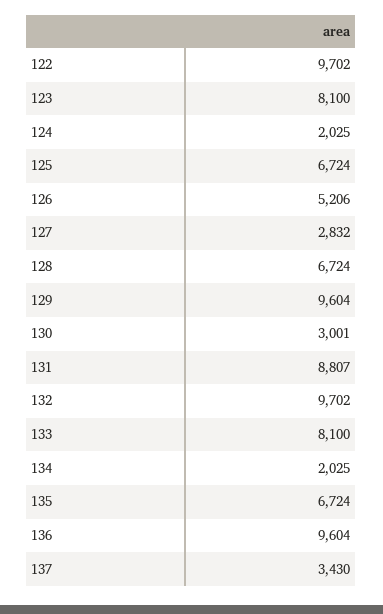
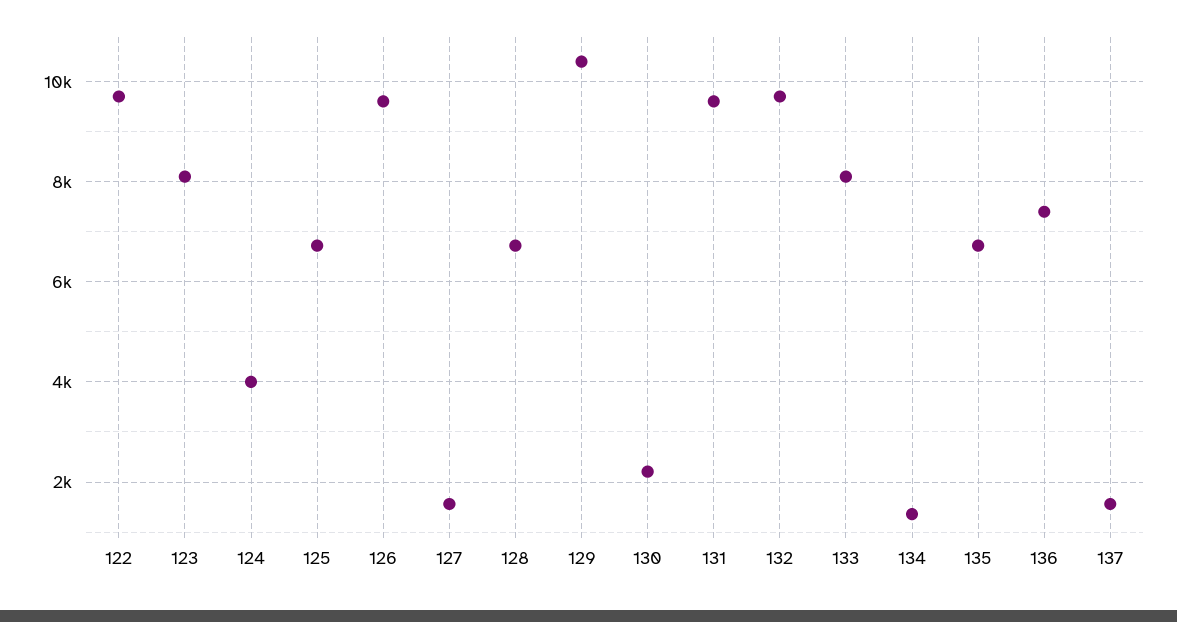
  {
    "122": 9702,
    "123": 8100,
-   "124": 2025,
+   "124": 4000,
    "125": 6724,
-   "126": 5206,
+   "126": 9600,
-   "127": 2832,
+   "127": 1600,
    "128": 6724,
-   "129": 9604,
+   "129": 10400,
-   "130": 3001,
+   "130": 2200,
-   "131": 8807,
+   "131": 9600,
    "132": 9702,
    "133": 8100,
-   "134": 2025,
+   "134": 1400,
    "135": 6724,
-   "136": 9604,
+   "136": 7400,
-   "137": 3430
+   "137": 1600
  }

